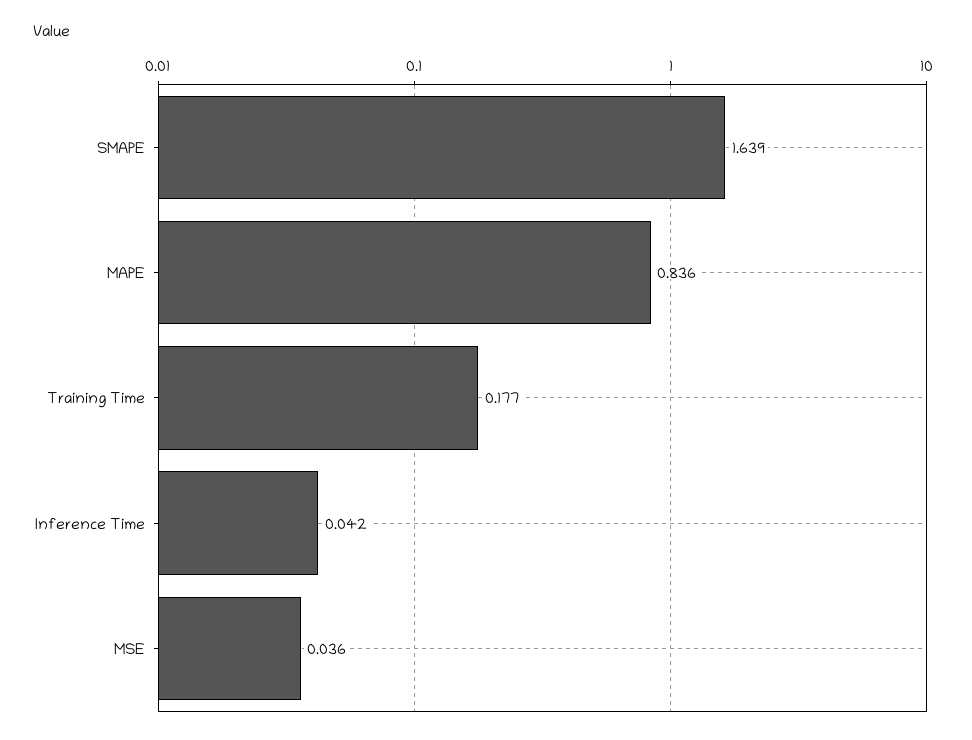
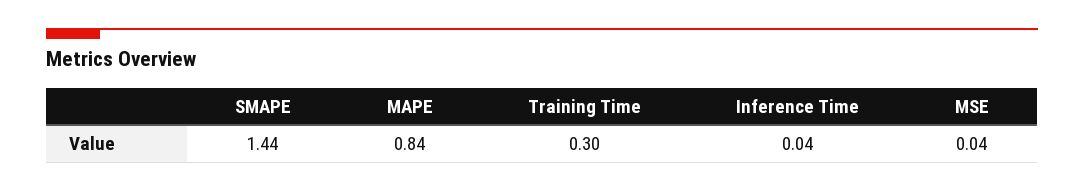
  {
-   "SMAPE": 1.639,
+   "SMAPE": 1.44,
    "MAPE": 0.836,
-   "Training Time": 0.177,
+   "Training Time": 0.3,
    "Inference Time": 0.042,
    "MSE": 0.036
  }

